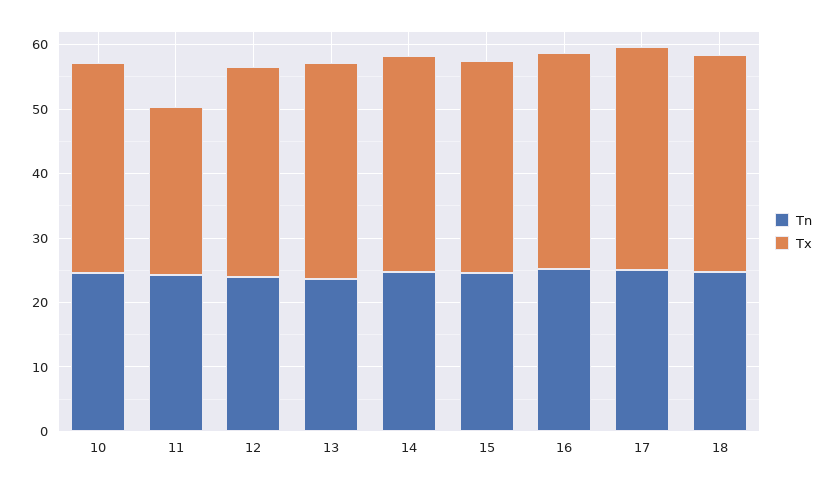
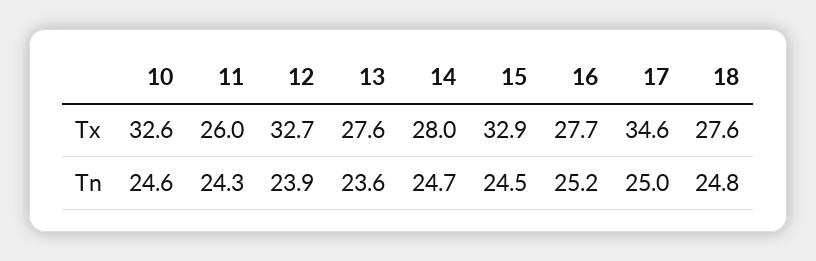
  {
    "Tn": {
      "10": 24.6,
      "11": 24.3,
      "12": 23.9,
      "13": 23.6,
      "14": 24.7,
      "15": 24.5,
      "16": 25.2,
      "17": 25,
      "18": 24.8
    },
    "Tx": {
      "10": 32.6,
      "11": 26,
      "12": 32.7,
-     "13": 34,
+     "13": 27.6,
-     "14": 34,
+     "14": 28,
      "15": 32.9,
-     "16": 34,
+     "16": 27.7,
      "17": 34.6,
-     "18": 34
+     "18": 27.6
    }
  }

